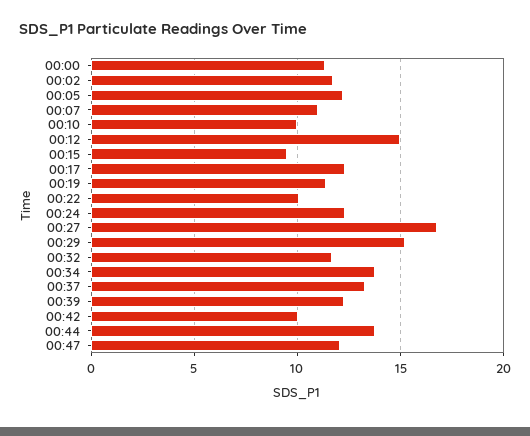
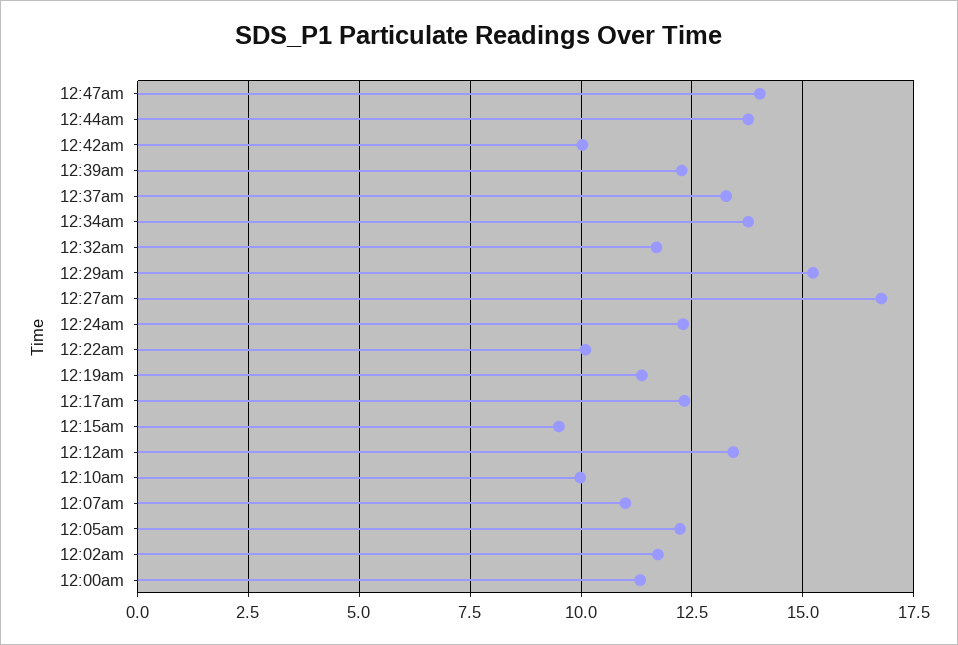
  {
    "00:00": 11.25,
    "00:02": 11.75,
    "00:05": 12.25,
    "00:07": 11,
    "00:10": 10,
-   "00:12": 15,
+   "00:12": 13.5,
    "00:15": 9.5,
    "00:17": 12.25,
    "00:19": 11.25,
    "00:22": 10,
    "00:24": 12.25,
    "00:27": 16.75,
    "00:29": 15.25,
    "00:32": 11.75,
    "00:34": 13.75,
    "00:37": 13.25,
    "00:39": 12.25,
    "00:42": 10,
    "00:44": 13.75,
-   "00:47": 12
+   "00:47": 14
  }

